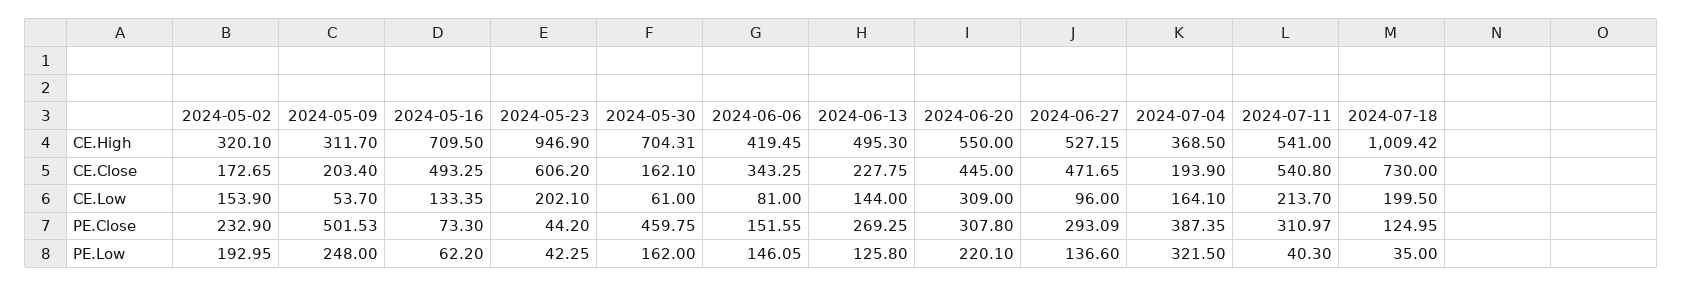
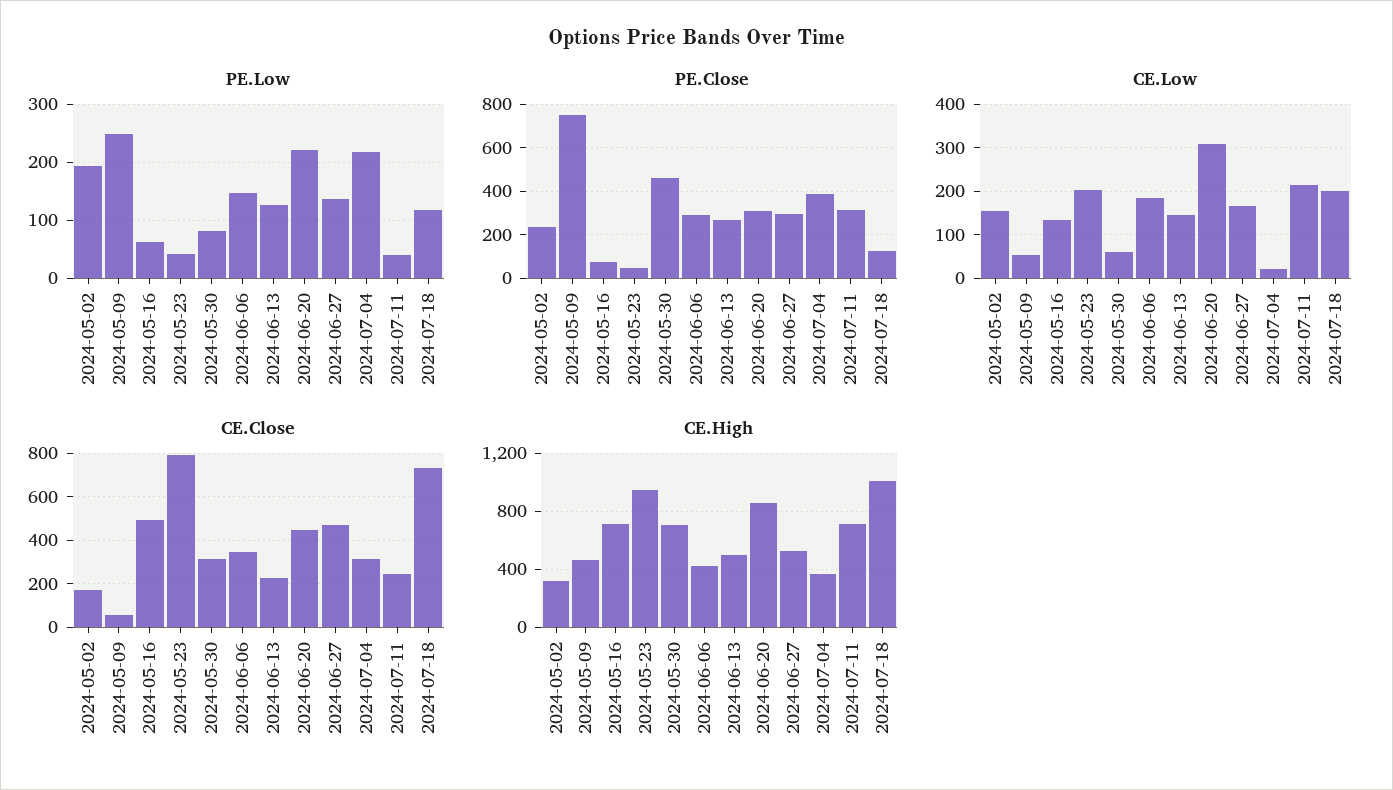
  {
    "CE.High": {
      "2024-05-02": 320.1,
-     "2024-05-09": 311.7,
+     "2024-05-09": 450,
      "2024-05-16": 709.5,
      "2024-05-23": 946.9,
      "2024-05-30": 704.31,
      "2024-06-06": 419.45,
      "2024-06-13": 495.3,
-     "2024-06-20": 550,
+     "2024-06-20": 850,
      "2024-06-27": 527.15,
      "2024-07-04": 368.5,
-     "2024-07-11": 541,
+     "2024-07-11": 700,
      "2024-07-18": 1009.42
    },
    "CE.Close": {
      "2024-05-02": 172.65,
-     "2024-05-09": 203.4,
+     "2024-05-09": 50,
      "2024-05-16": 493.25,
-     "2024-05-23": 606.2,
+     "2024-05-23": 800,
-     "2024-05-30": 162.1,
+     "2024-05-30": 300,
      "2024-06-06": 343.25,
      "2024-06-13": 227.75,
      "2024-06-20": 445,
      "2024-06-27": 471.65,
-     "2024-07-04": 193.9,
+     "2024-07-04": 300,
-     "2024-07-11": 540.8,
+     "2024-07-11": 250,
      "2024-07-18": 730
    },
    "CE.Low": {
      "2024-05-02": 153.9,
      "2024-05-09": 53.7,
      "2024-05-16": 133.35,
      "2024-05-23": 202.1,
      "2024-05-30": 61,
-     "2024-06-06": 81,
+     "2024-06-06": 180,
      "2024-06-13": 144,
      "2024-06-20": 309,
-     "2024-06-27": 96,
+     "2024-06-27": 160,
-     "2024-07-04": 164.1,
+     "2024-07-04": 20,
      "2024-07-11": 213.7,
      "2024-07-18": 199.5
    },
    "PE.Close": {
      "2024-05-02": 232.9,
-     "2024-05-09": 501.53,
+     "2024-05-09": 750,
      "2024-05-16": 73.3,
      "2024-05-23": 44.2,
      "2024-05-30": 459.75,
-     "2024-06-06": 151.55,
+     "2024-06-06": 300,
      "2024-06-13": 269.25,
      "2024-06-20": 307.8,
      "2024-06-27": 293.09,
      "2024-07-04": 387.35,
      "2024-07-11": 310.97,
      "2024-07-18": 124.95
    },
    "PE.Low": {
      "2024-05-02": 192.95,
      "2024-05-09": 248,
      "2024-05-16": 62.2,
      "2024-05-23": 42.25,
-     "2024-05-30": 162,
+     "2024-05-30": 80,
      "2024-06-06": 146.05,
      "2024-06-13": 125.8,
      "2024-06-20": 220.1,
      "2024-06-27": 136.6,
-     "2024-07-04": 321.5,
+     "2024-07-04": 220,
      "2024-07-11": 40.3,
-     "2024-07-18": 35
+     "2024-07-18": 120
    }
  }

